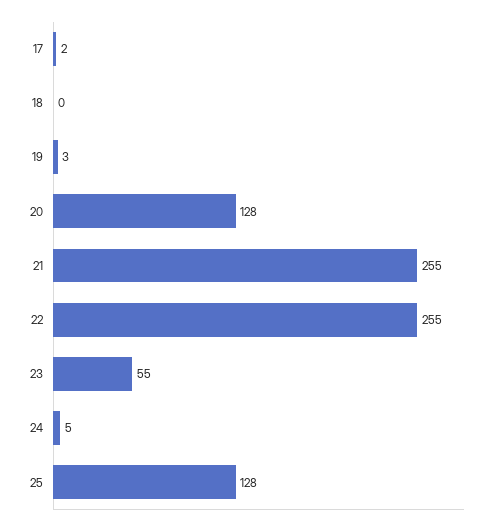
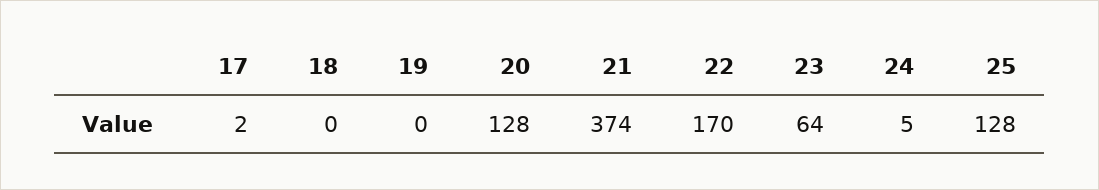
  {
    "17": 2,
    "18": 0,
-   "19": 3,
+   "19": 0,
    "20": 128,
-   "21": 255,
+   "21": 374,
-   "22": 255,
+   "22": 170,
-   "23": 55,
+   "23": 64,
    "24": 5,
    "25": 128
  }

